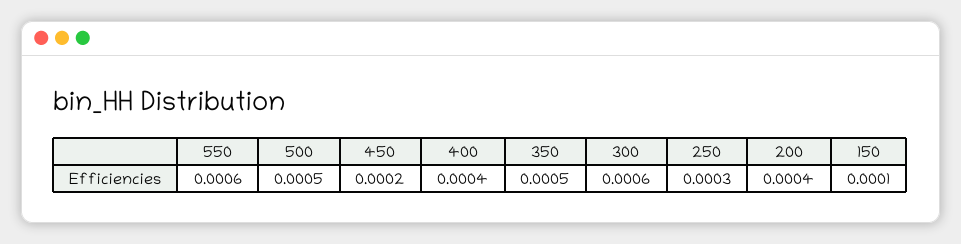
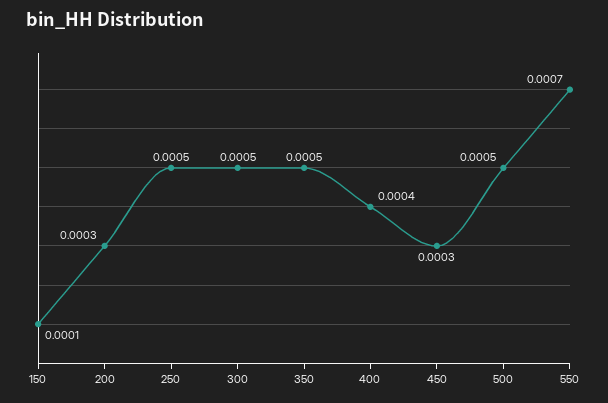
  {
-   "550": 0.0006,
+   "550": 0.0007,
    "500": 0.0005,
-   "450": 0.0002,
+   "450": 0.0003,
    "400": 0.0004,
    "350": 0.0005,
-   "300": 0.0006,
+   "300": 0.0005,
-   "250": 0.0003,
+   "250": 0.0005,
-   "200": 0.0004,
+   "200": 0.0003,
    "150": 0.0001
  }

